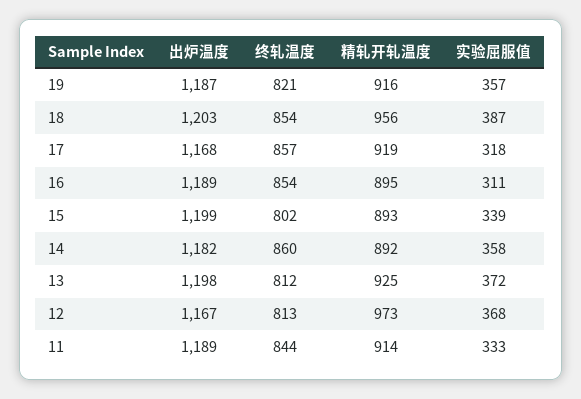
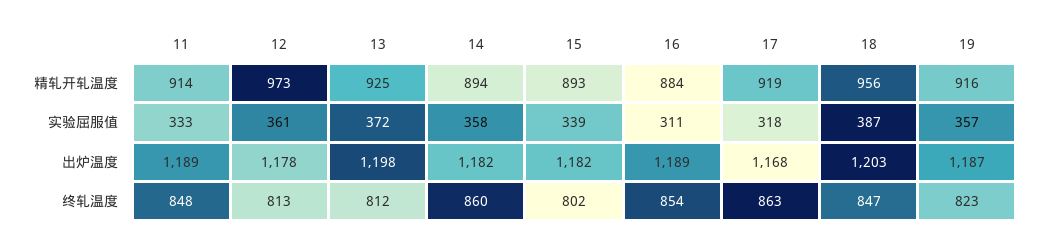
  {
    "出炉温度": {
      "19": 1187,
      "18": 1203,
      "17": 1168,
      "16": 1189,
-     "15": 1199,
+     "15": 1182,
      "14": 1182,
      "13": 1198,
-     "12": 1167,
+     "12": 1178,
      "11": 1189
    },
    "终轧温度": {
-     "19": 821,
+     "19": 823,
-     "18": 854,
+     "18": 847,
-     "17": 857,
+     "17": 863,
      "16": 854,
      "15": 802,
      "14": 860,
      "13": 812,
      "12": 813,
-     "11": 844
+     "11": 848
    },
    "精轧开轧温度": {
      "19": 916,
      "18": 956,
      "17": 919,
-     "16": 895,
+     "16": 884,
      "15": 893,
-     "14": 892,
+     "14": 894,
      "13": 925,
      "12": 973,
      "11": 914
    },
    "实验屈服值": {
      "19": 357,
      "18": 387,
      "17": 318,
      "16": 311,
      "15": 339,
      "14": 358,
      "13": 372,
-     "12": 368,
+     "12": 361,
      "11": 333
    }
  }

